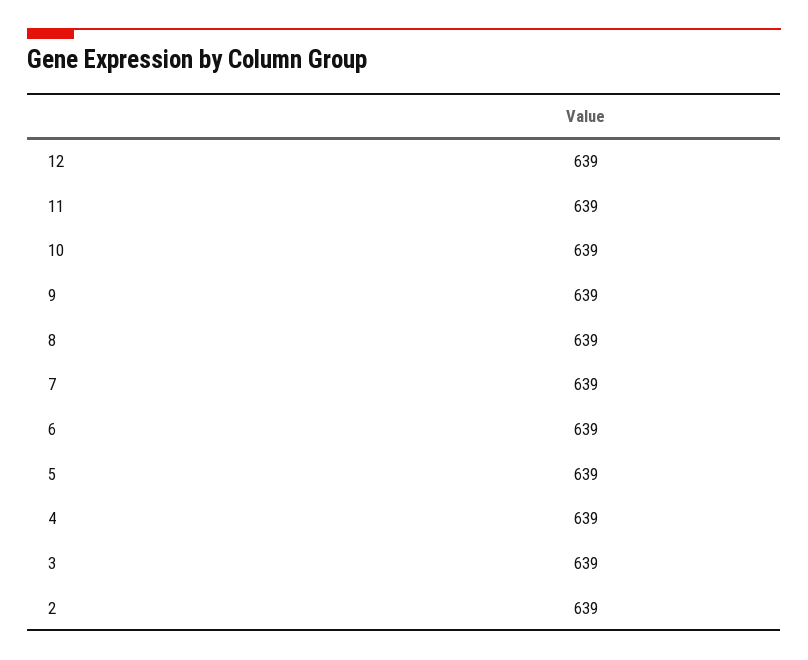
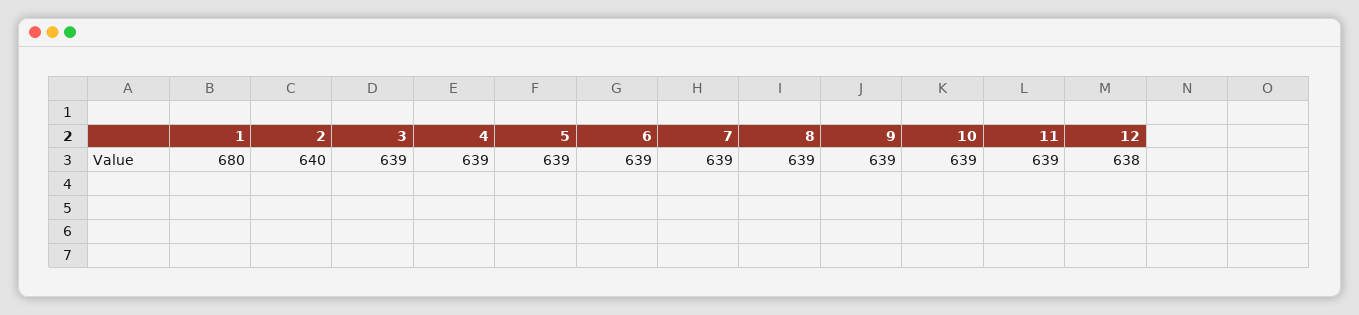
  {
-   "12": 639,
+   "12": 638,
    "11": 639,
    "10": 639,
    "9": 639,
    "8": 639,
    "7": 639,
    "6": 639,
    "5": 639,
    "4": 639,
    "3": 639,
-   "2": 639
+   "2": 640,
+   "1": 680
  }

